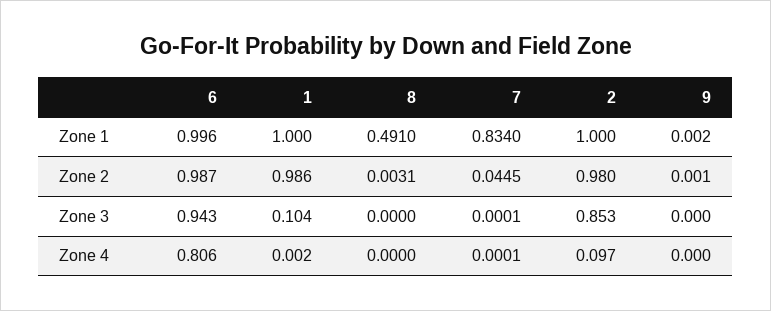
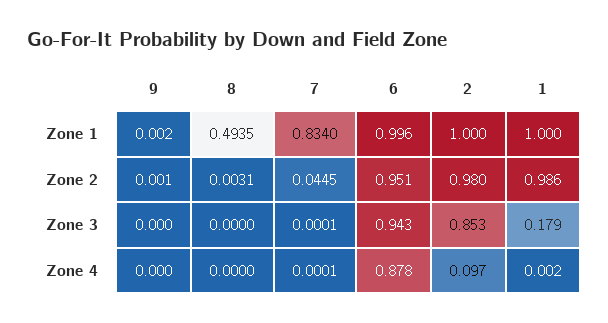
  {
    "6": {
      "Zone 1": 0.996,
-     "Zone 2": 0.987,
+     "Zone 2": 0.951,
      "Zone 3": 0.943,
-     "Zone 4": 0.806
+     "Zone 4": 0.878
    },
    "1": {
      "Zone 1": 1,
      "Zone 2": 0.986,
-     "Zone 3": 0.104,
+     "Zone 3": 0.179,
      "Zone 4": 0.002
    },
    "8": {
-     "Zone 1": 0.491,
+     "Zone 1": 0.4935,
      "Zone 2": 0.0031,
      "Zone 3": 0,
      "Zone 4": 0
    },
    "7": {
      "Zone 1": 0.834,
      "Zone 2": 0.0445,
      "Zone 3": 0.0001,
      "Zone 4": 0.0001
    },
    "2": {
      "Zone 1": 1,
      "Zone 2": 0.98,
      "Zone 3": 0.853,
      "Zone 4": 0.097
    },
    "9": {
      "Zone 1": 0.002,
      "Zone 2": 0.001,
      "Zone 3": 0,
      "Zone 4": 0
    }
  }

